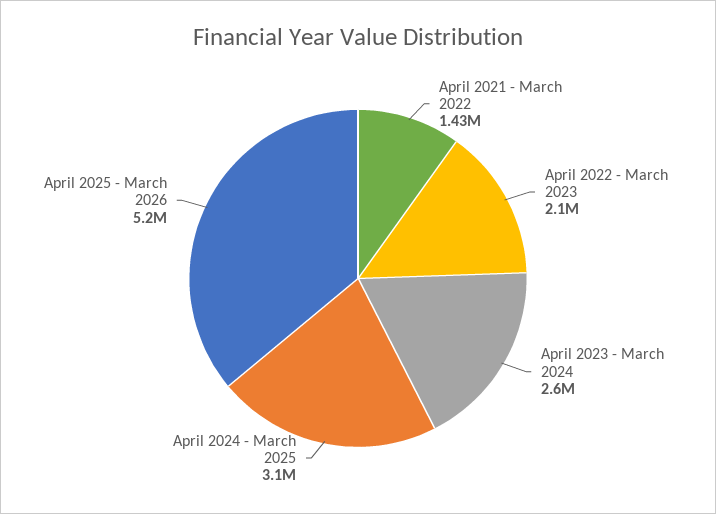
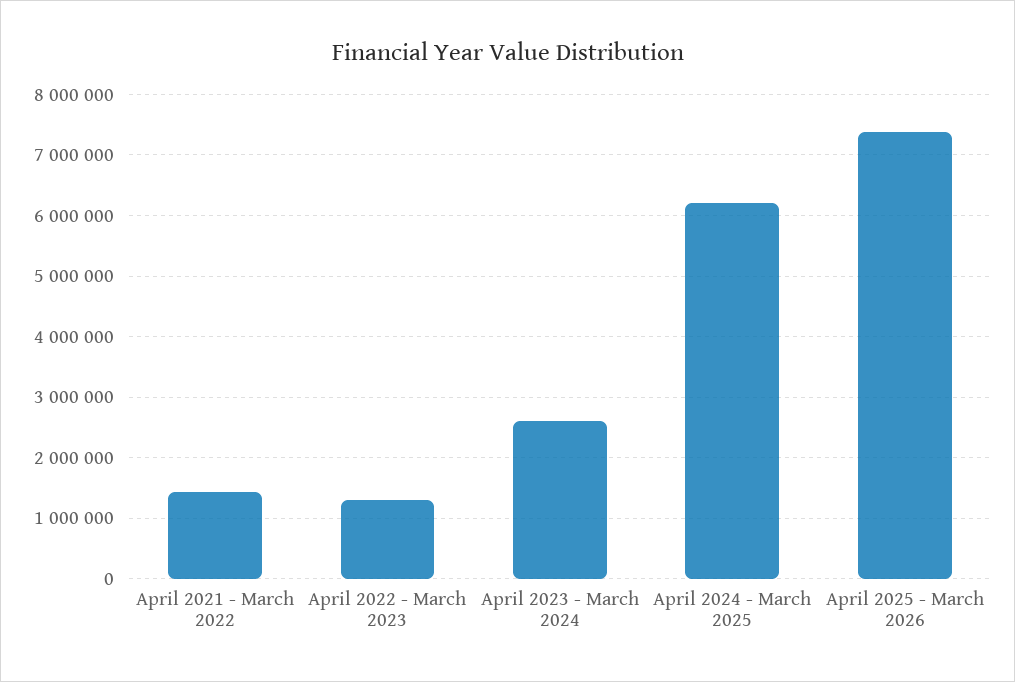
  {
    "April 2021 - March 2022": 1430000,
-   "April 2022 - March 2023": 2100000,
+   "April 2022 - March 2023": 1300000,
    "April 2023 - March 2024": 2600000,
-   "April 2024 - March 2025": 3100000,
+   "April 2024 - March 2025": 6200000,
-   "April 2025 - March 2026": 5200000
+   "April 2025 - March 2026": 7400000
  }

